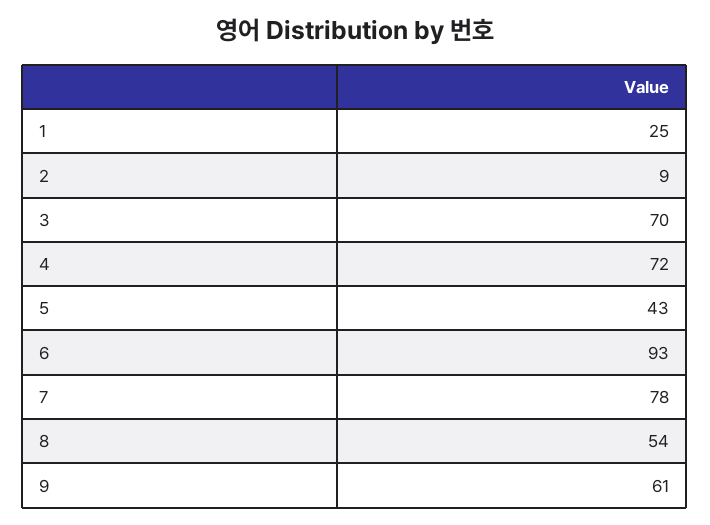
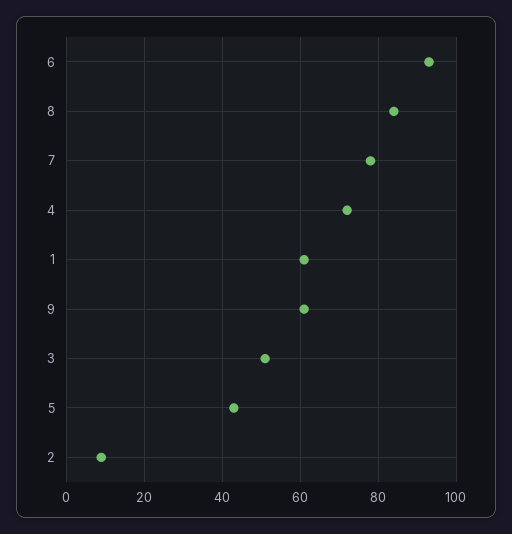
  {
-   "1": 25,
+   "1": 60,
    "2": 9,
-   "3": 70,
+   "3": 50,
    "4": 72,
    "5": 43,
    "6": 93,
    "7": 78,
-   "8": 54,
+   "8": 85,
    "9": 61
  }

